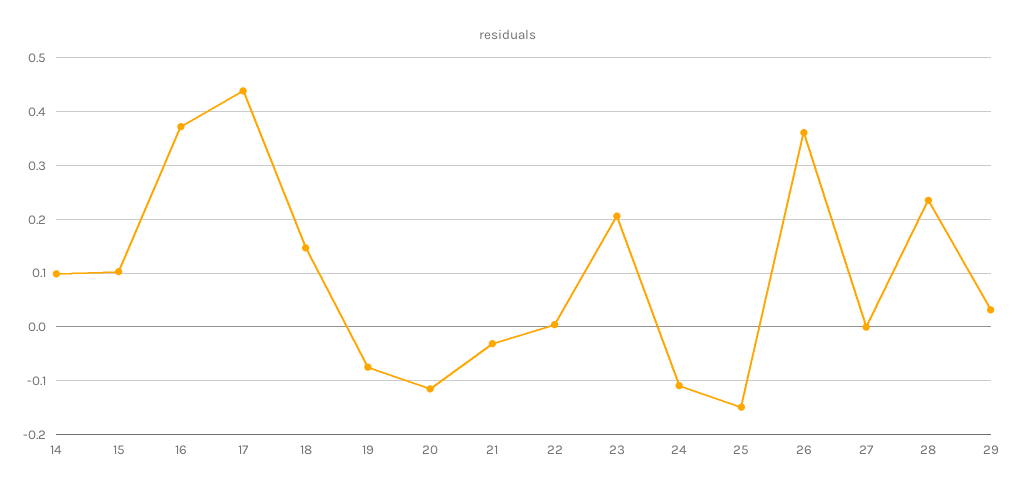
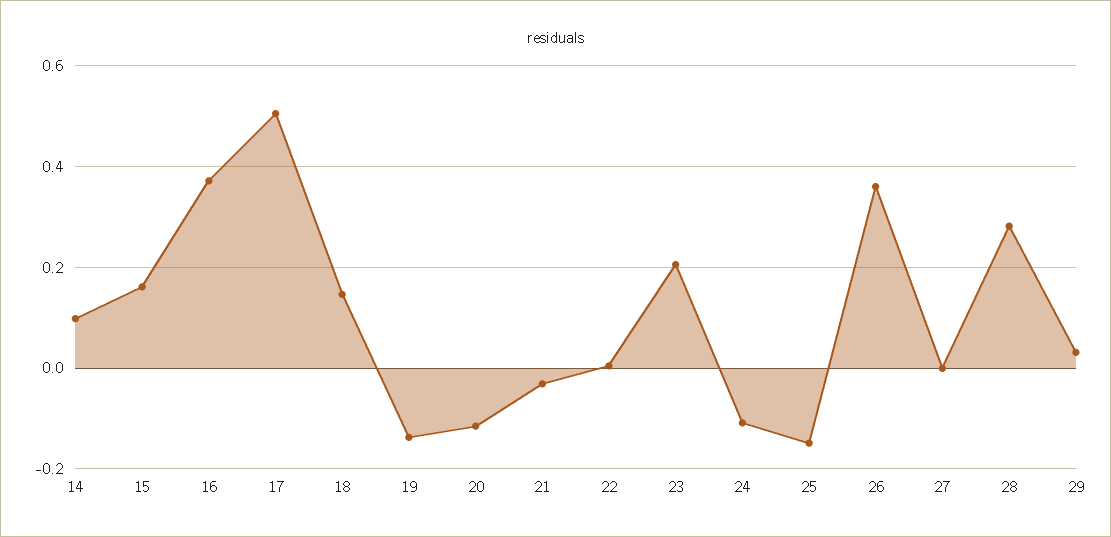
  {
    "14": 0.1,
-   "15": 0.1,
+   "15": 0.16,
    "16": 0.38,
-   "17": 0.44,
+   "17": 0.5,
    "18": 0.14,
-   "19": -0.08,
+   "19": -0.14,
    "20": -0.12,
    "21": -0.04,
    "22": 0,
    "23": 0.2,
    "24": -0.1,
    "25": -0.14,
    "26": 0.36,
    "27": 0,
-   "28": 0.24,
+   "28": 0.28,
    "29": 0.04
  }

